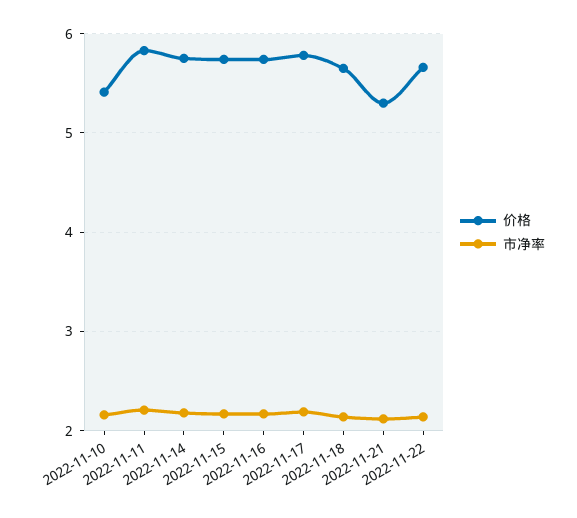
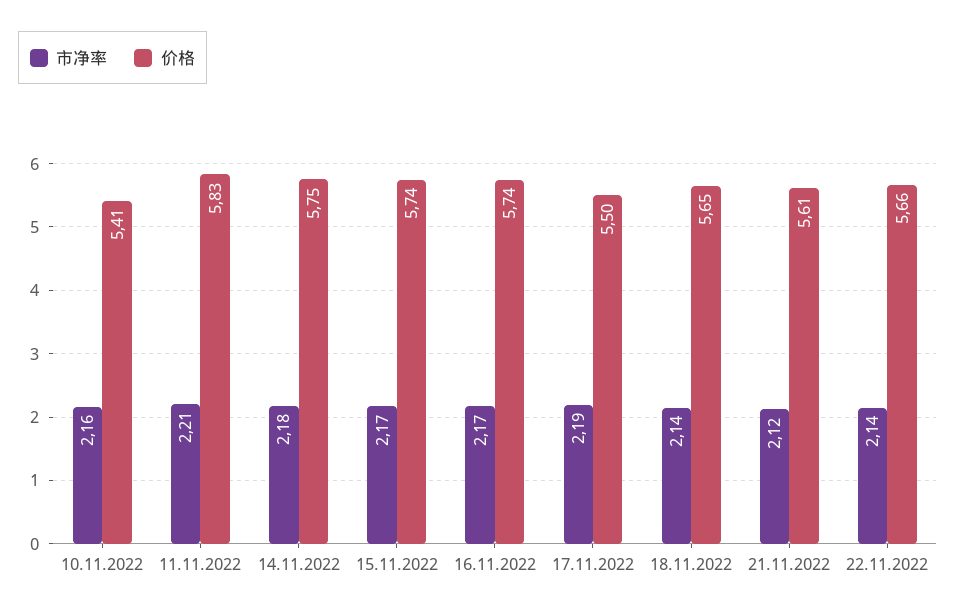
  {
    "价格": {
      "2022-11-10": 5.41,
      "2022-11-11": 5.83,
      "2022-11-14": 5.75,
      "2022-11-15": 5.74,
      "2022-11-16": 5.74,
-     "2022-11-17": 5.8,
+     "2022-11-17": 5.5,
      "2022-11-18": 5.65,
-     "2022-11-21": 5.3,
+     "2022-11-21": 5.61,
      "2022-11-22": 5.66
    },
    "市净率": {
      "2022-11-10": 2.16,
      "2022-11-11": 2.21,
      "2022-11-14": 2.18,
      "2022-11-15": 2.17,
      "2022-11-16": 2.17,
      "2022-11-17": 2.19,
      "2022-11-18": 2.14,
      "2022-11-21": 2.12,
      "2022-11-22": 2.14
    }
  }

